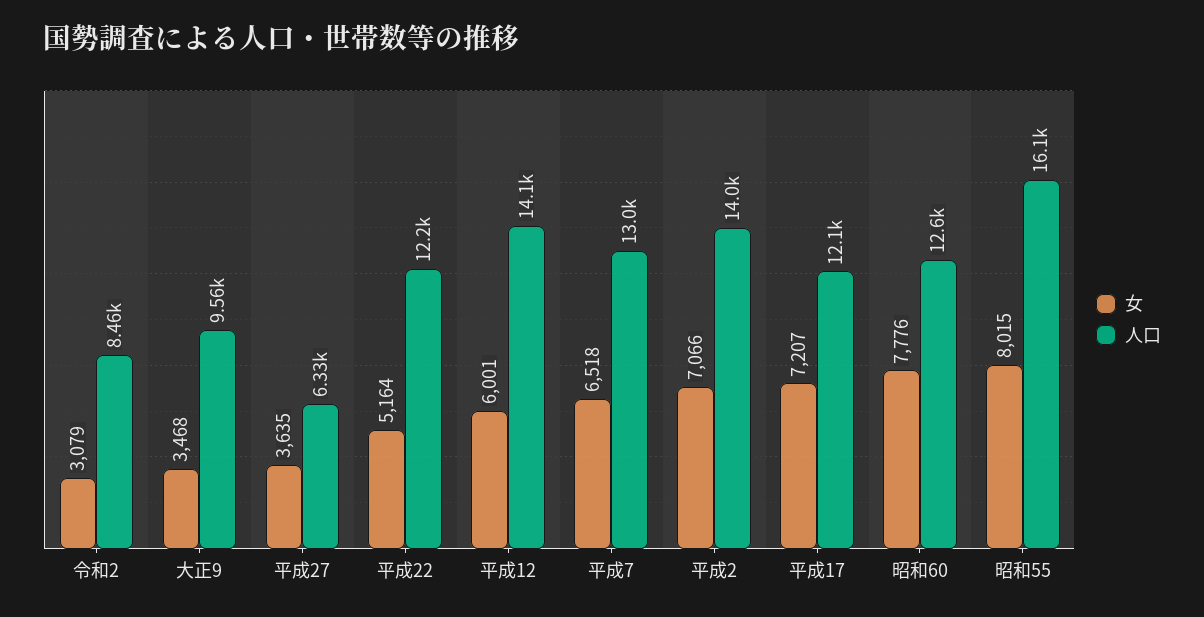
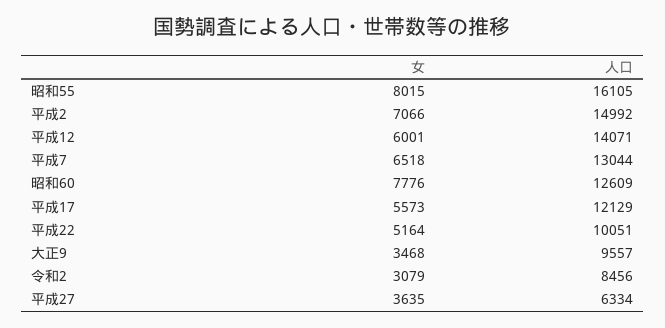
  {
    "女": {
      "令和2": 3079,
      "大正9": 3468,
      "平成27": 3635,
      "平成22": 5164,
      "平成12": 6001,
      "平成7": 6518,
      "平成2": 7066,
-     "平成17": 7207,
+     "平成17": 5573,
      "昭和60": 7776,
      "昭和55": 8015
    },
    "人口": {
      "令和2": 8456,
      "大正9": 9557,
      "平成27": 6334,
-     "平成22": 12200,
+     "平成22": 10051,
      "平成12": 14071,
      "平成7": 13044,
-     "平成2": 14000,
+     "平成2": 14992,
      "平成17": 12129,
      "昭和60": 12609,
      "昭和55": 16105
    }
  }

